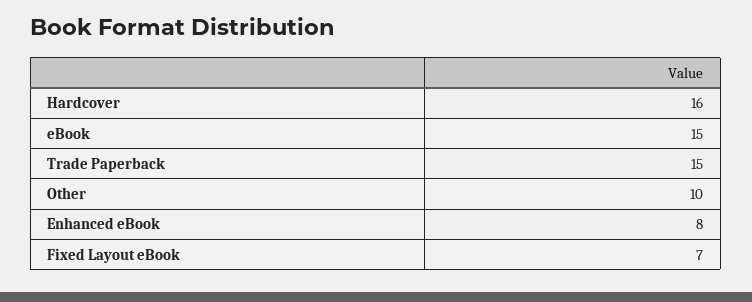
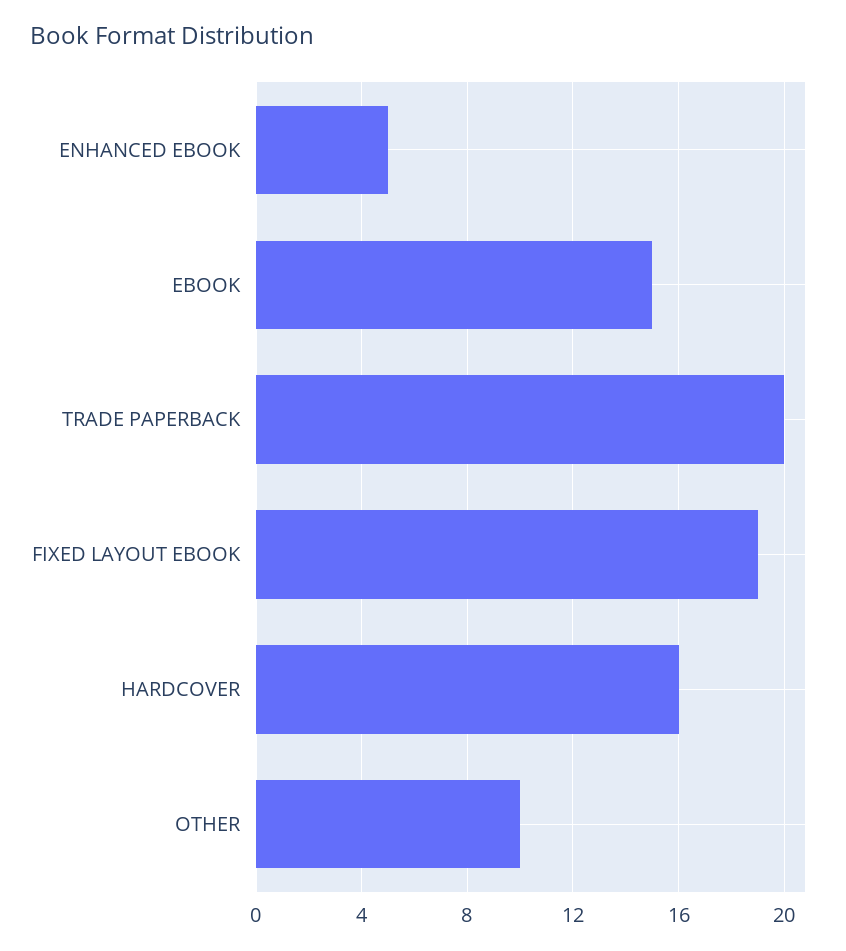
  {
    "Hardcover": 16,
    "eBook": 15,
-   "Trade Paperback": 15,
+   "Trade Paperback": 20,
    "Other": 10,
-   "Enhanced eBook": 8,
+   "Enhanced eBook": 5,
-   "Fixed Layout eBook": 7
+   "Fixed Layout eBook": 19
  }

